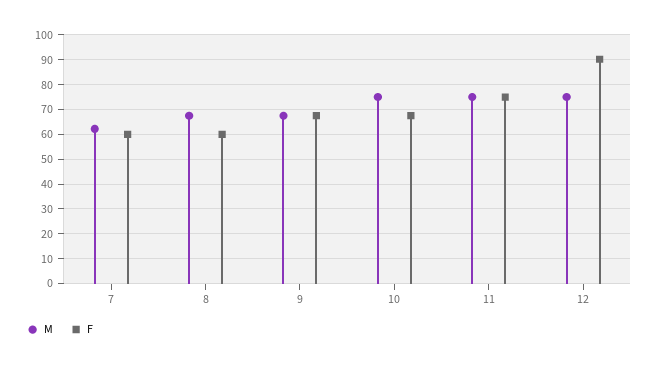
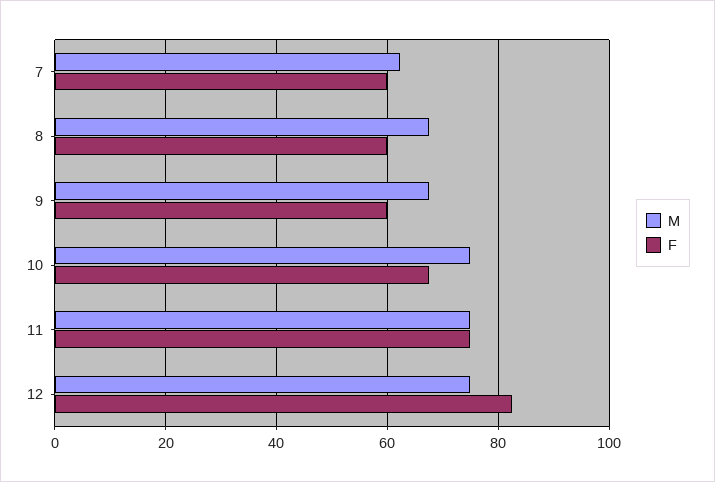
  {
    "M": {
      "7": 62,
      "8": 68,
      "9": 68,
      "10": 76,
      "11": 76,
      "12": 76
    },
    "F": {
      "7": 60,
      "8": 60,
-     "9": 67.5,
+     "9": 60,
      "10": 68,
      "11": 76,
-     "12": 90
+     "12": 82
    }
  }

